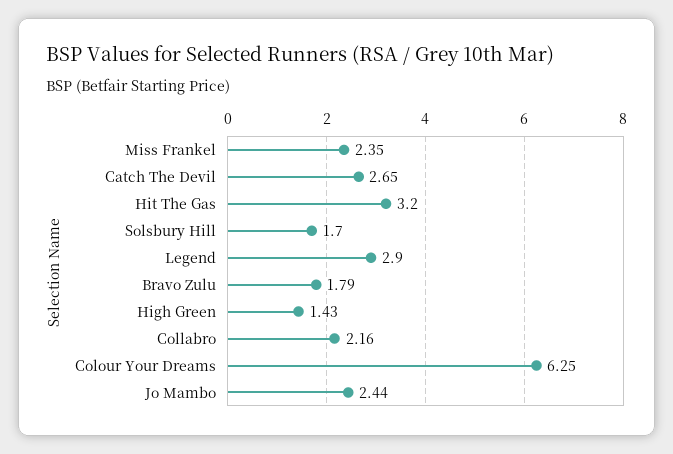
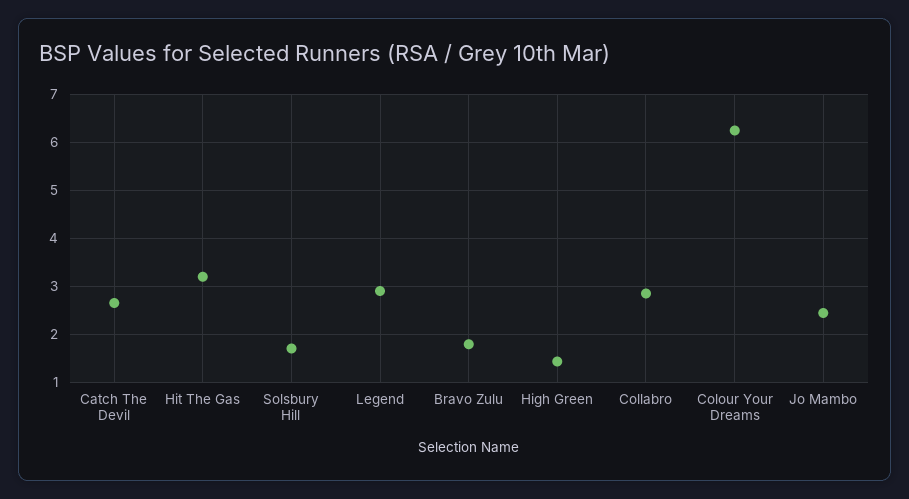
  {
-   "Miss Frankel": 2.35,
    "Catch The Devil": 2.65,
    "Hit The Gas": 3.2,
    "Solsbury Hill": 1.7,
    "Legend": 2.9,
    "Bravo Zulu": 1.79,
    "High Green": 1.43,
-   "Collabro": 2.16,
+   "Collabro": 2.8,
    "Colour Your Dreams": 6.25,
    "Jo Mambo": 2.44
  }

